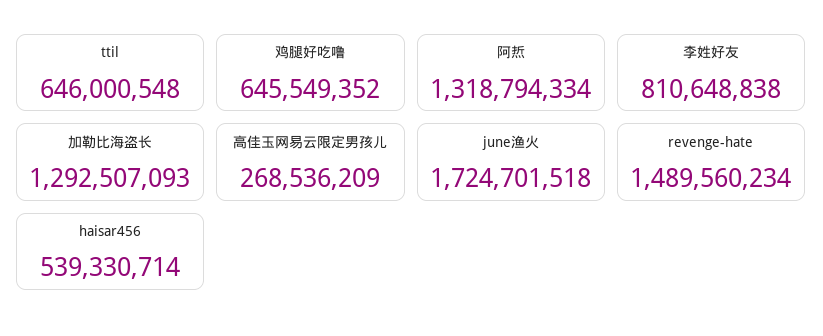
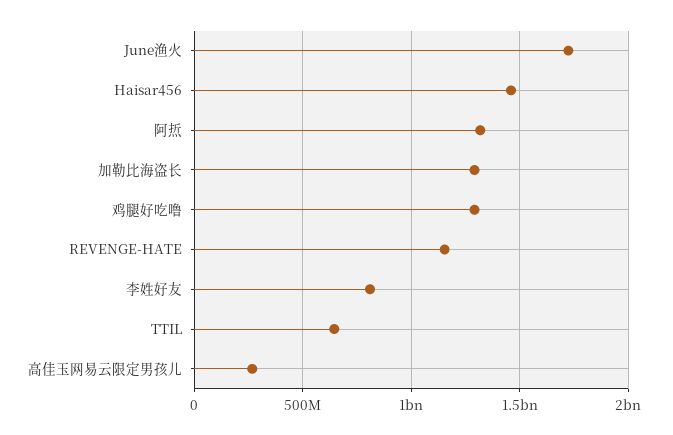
  {
    "ttil": 646000548,
-   "鸡腿好吃噜": 645549352,
+   "鸡腿好吃噜": 1300000000,
    "阿焎": 1318794334,
    "李姓好友": 810648838,
    "加勒比海盗长": 1292507093,
    "高佳玉网易云限定男孩儿": 268536209,
    "june渔火": 1724701518,
-   "revenge-hate": 1489560234,
+   "revenge-hate": 1150000000,
-   "haisar456": 539330714
+   "haisar456": 1450000000
  }

